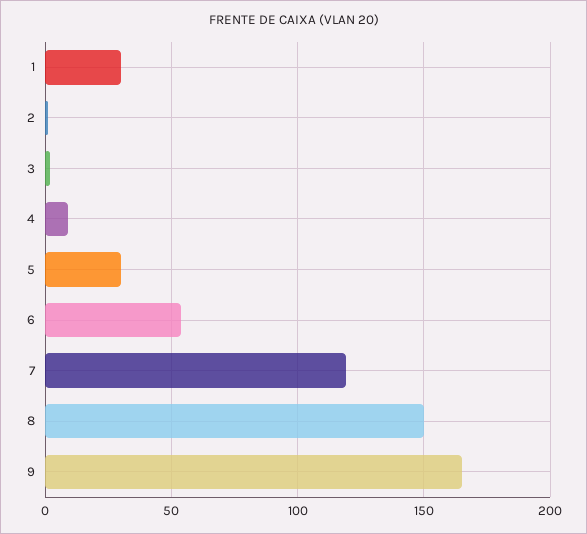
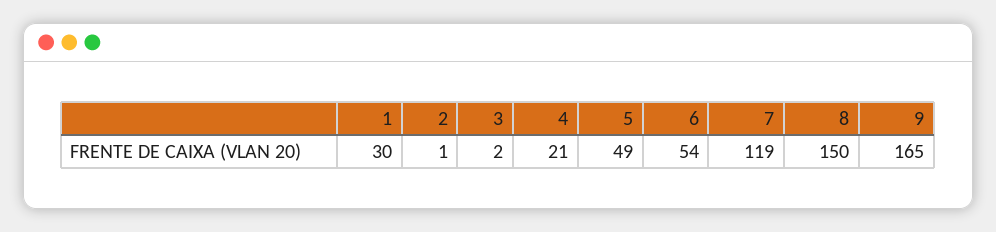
  {
    "1": 30,
    "2": 1,
    "3": 2,
-   "4": 10,
+   "4": 21,
-   "5": 30,
+   "5": 49,
    "6": 54,
    "7": 119,
    "8": 150,
    "9": 165
  }

